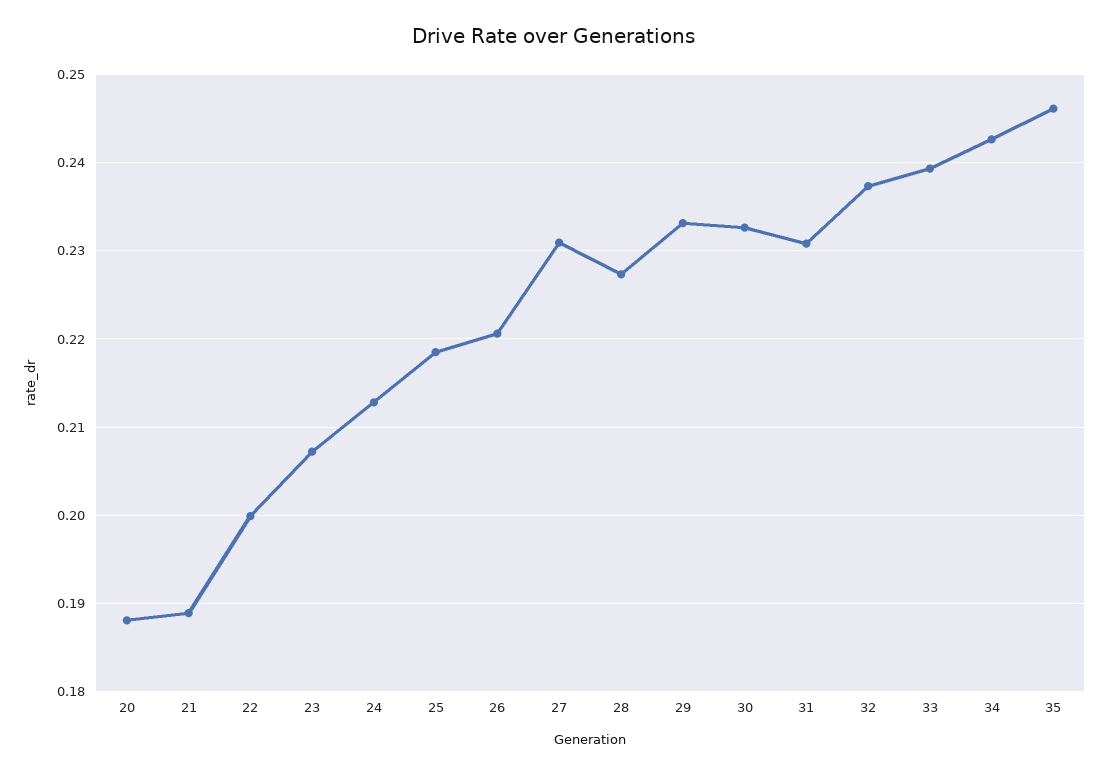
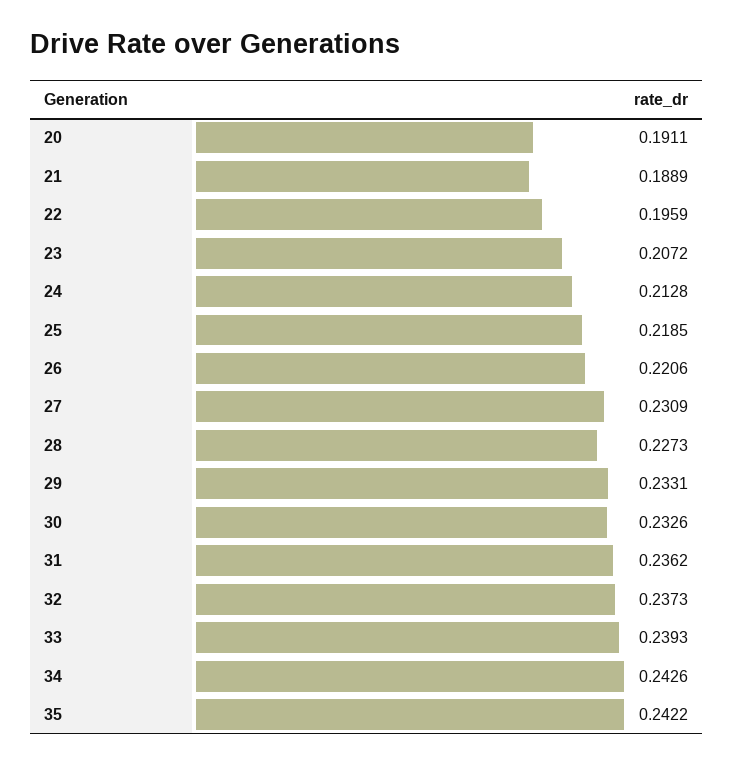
  {
-   "20": 0.188,
+   "20": 0.1911,
    "21": 0.1889,
-   "22": 0.2,
+   "22": 0.1959,
    "23": 0.2072,
    "24": 0.2128,
    "25": 0.2185,
    "26": 0.2206,
    "27": 0.2309,
    "28": 0.2273,
    "29": 0.2331,
    "30": 0.2326,
-   "31": 0.231,
+   "31": 0.2362,
    "32": 0.2373,
    "33": 0.2393,
    "34": 0.2426,
-   "35": 0.246
+   "35": 0.2422
  }

